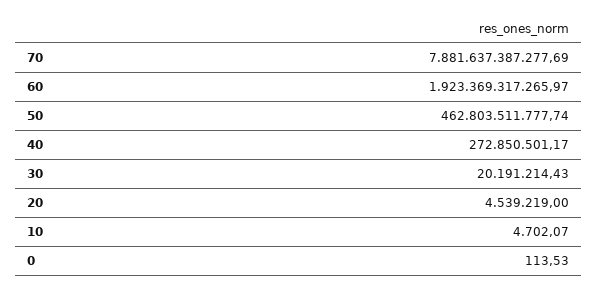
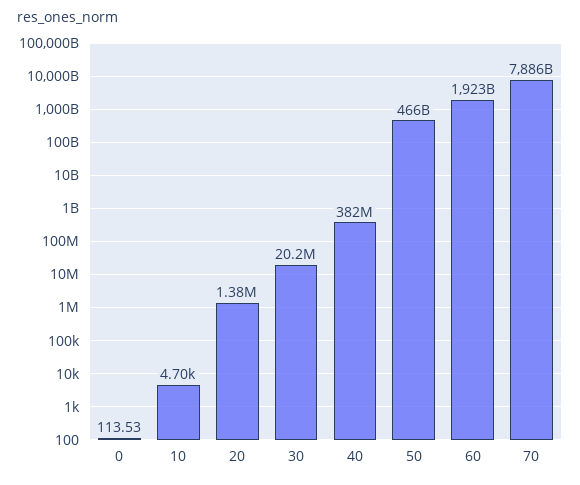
  {
-   "70": 7881637387277.69,
+   "70": 7886000000000,
    "60": 1923369317265.97,
-   "50": 462803511777.74,
+   "50": 466000000000,
-   "40": 272850501.17,
+   "40": 382000000,
    "30": 20191214.43,
-   "20": 4539219,
+   "20": 1380000,
    "10": 4702.07,
    "0": 113.53
  }

